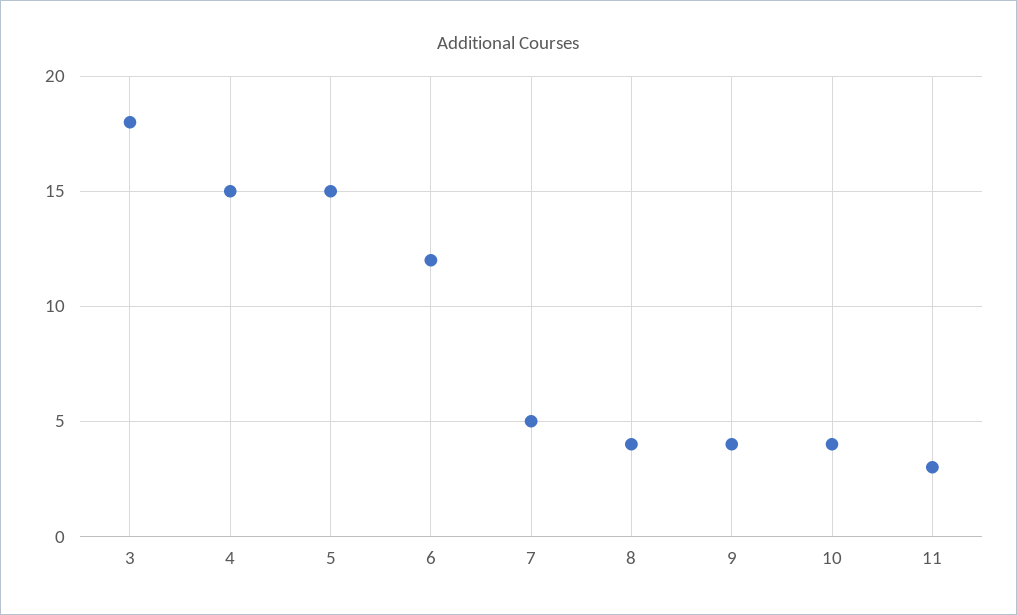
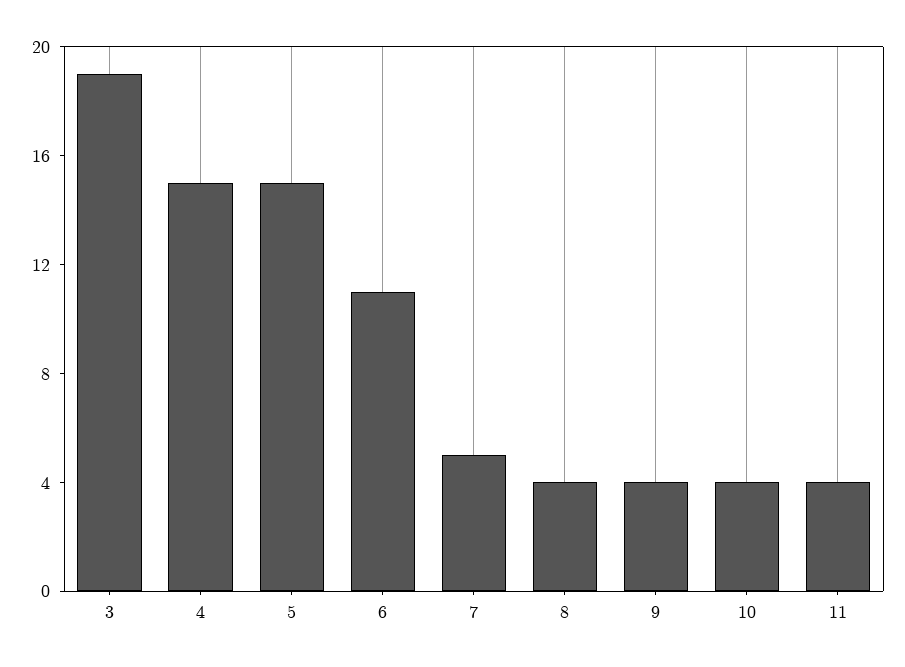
  {
-   "3": 18,
+   "3": 19,
    "4": 15,
    "5": 15,
-   "6": 12,
+   "6": 11,
    "7": 5,
    "8": 4,
    "9": 4,
    "10": 4,
-   "11": 3
+   "11": 4
  }

